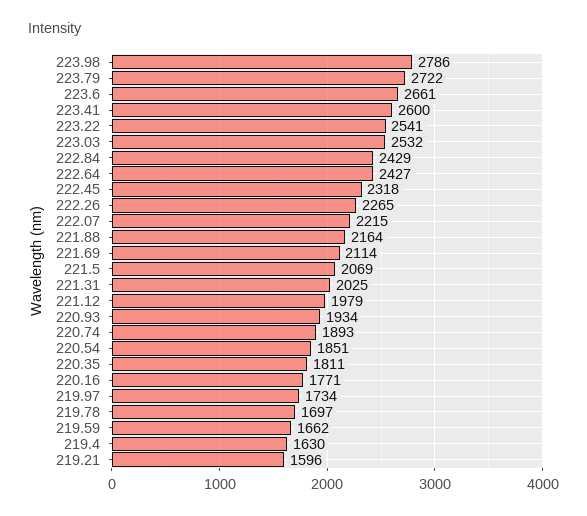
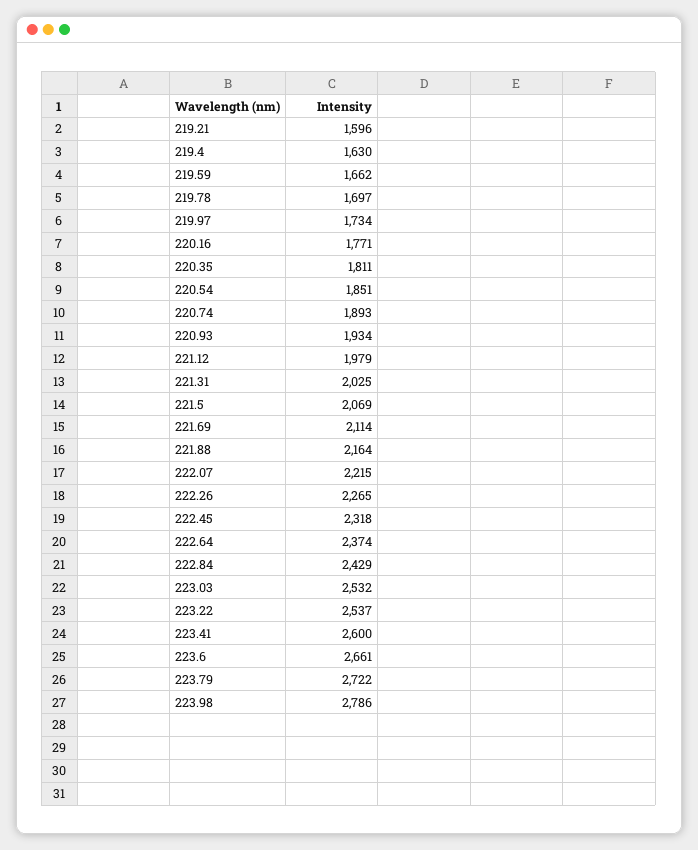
  {
    "223.98": 2786,
    "223.79": 2722,
    "223.6": 2661,
    "223.41": 2600,
-   "223.22": 2541,
+   "223.22": 2537,
    "223.03": 2532,
    "222.84": 2429,
-   "222.64": 2427,
+   "222.64": 2374,
    "222.45": 2318,
    "222.26": 2265,
    "222.07": 2215,
    "221.88": 2164,
    "221.69": 2114,
    "221.5": 2069,
    "221.31": 2025,
    "221.12": 1979,
    "220.93": 1934,
    "220.74": 1893,
    "220.54": 1851,
    "220.35": 1811,
    "220.16": 1771,
    "219.97": 1734,
    "219.78": 1697,
    "219.59": 1662,
    "219.4": 1630,
    "219.21": 1596
  }

